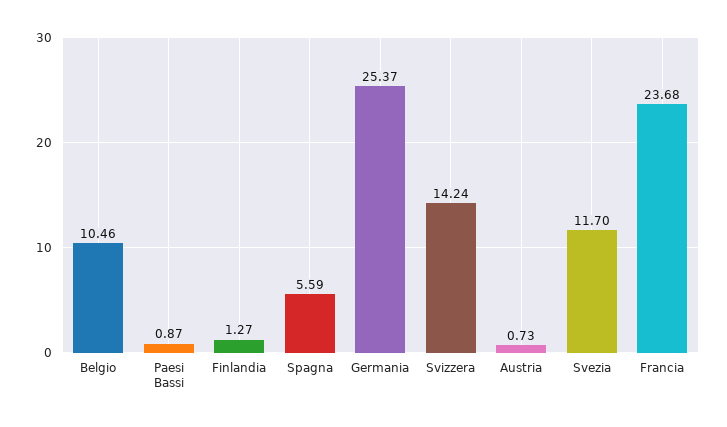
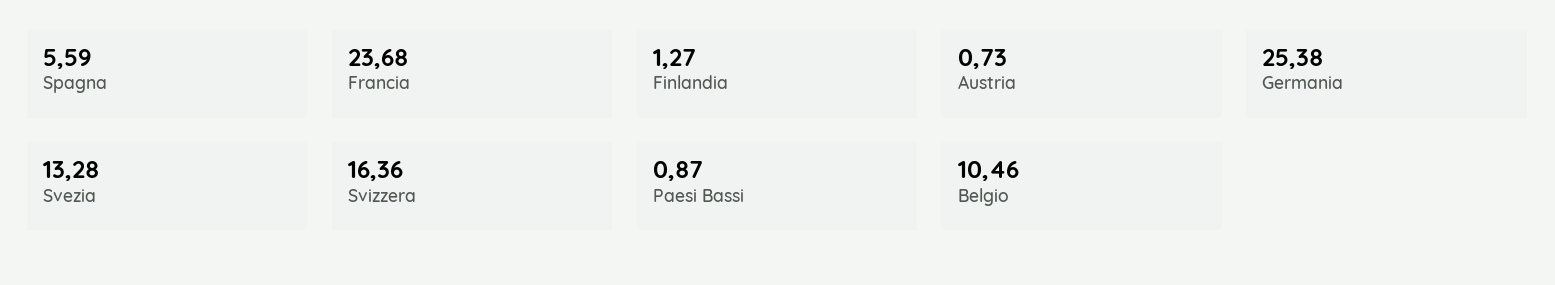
  {
    "Belgio": 10.46,
    "Paesi Bassi": 0.87,
    "Finlandia": 1.27,
    "Spagna": 5.59,
-   "Germania": 25.37,
+   "Germania": 25.38,
-   "Svizzera": 14.24,
+   "Svizzera": 16.36,
    "Austria": 0.73,
-   "Svezia": 11.7,
+   "Svezia": 13.28,
    "Francia": 23.68
  }

